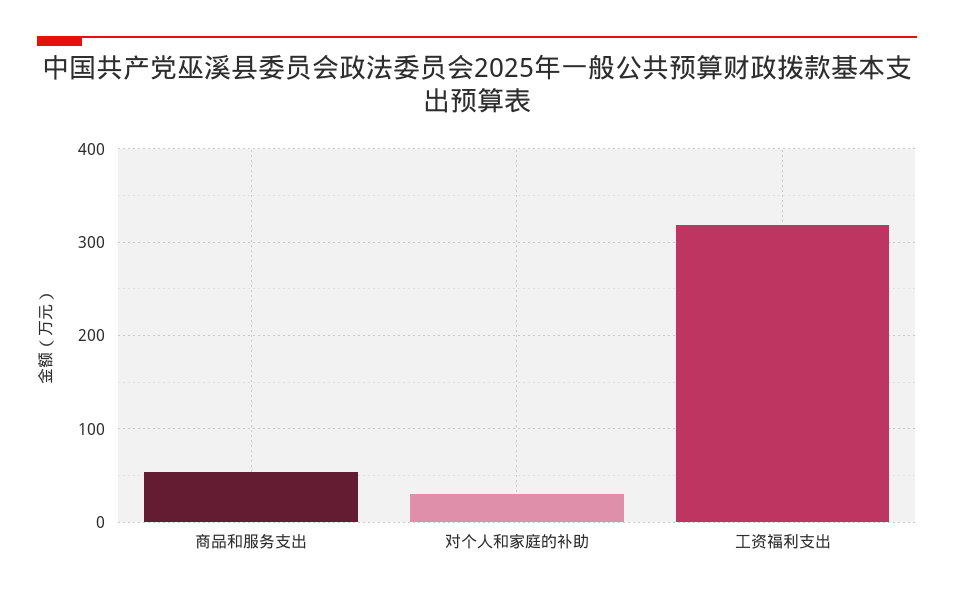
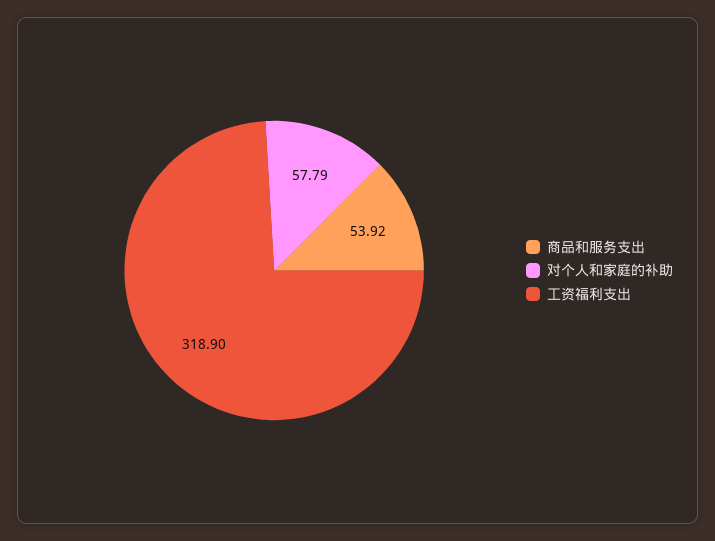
  {
    "商品和服务支出": 53.92,
-   "对个人和家庭的补助": 30,
+   "对个人和家庭的补助": 57.79,
    "工资福利支出": 318.9
  }

